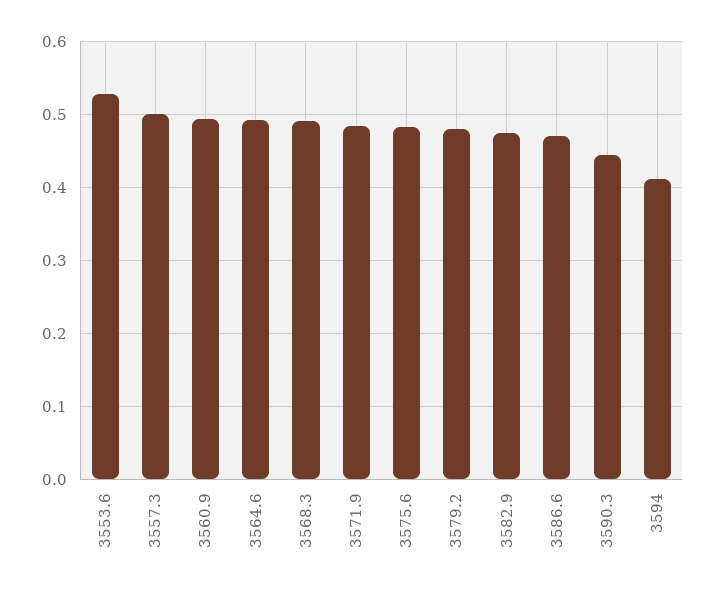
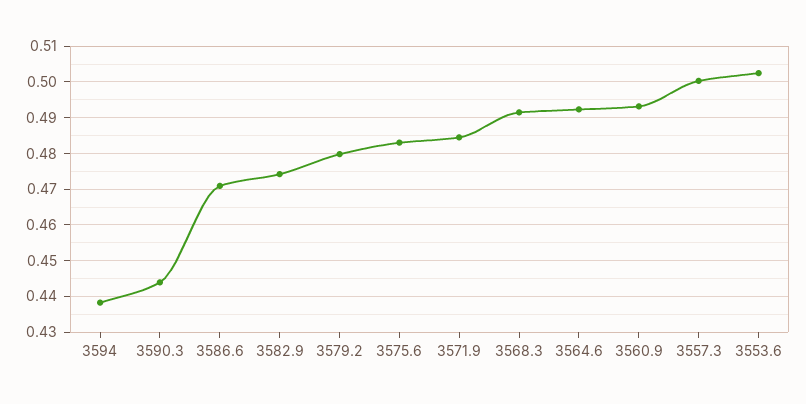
  {
-   "3553.6": 0.53,
+   "3553.6": 0.502,
    "3557.3": 0.5,
    "3560.9": 0.494,
    "3564.6": 0.492,
    "3568.3": 0.492,
    "3571.9": 0.484,
    "3575.6": 0.484,
    "3579.2": 0.48,
    "3582.9": 0.474,
    "3586.6": 0.47,
    "3590.3": 0.444,
-   "3594": 0.41
+   "3594": 0.438
  }

